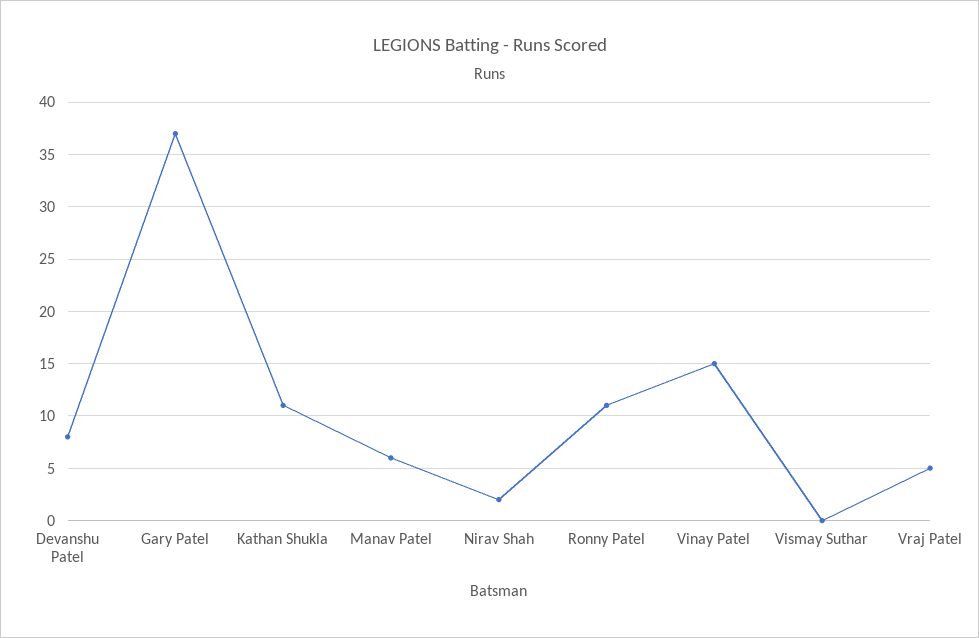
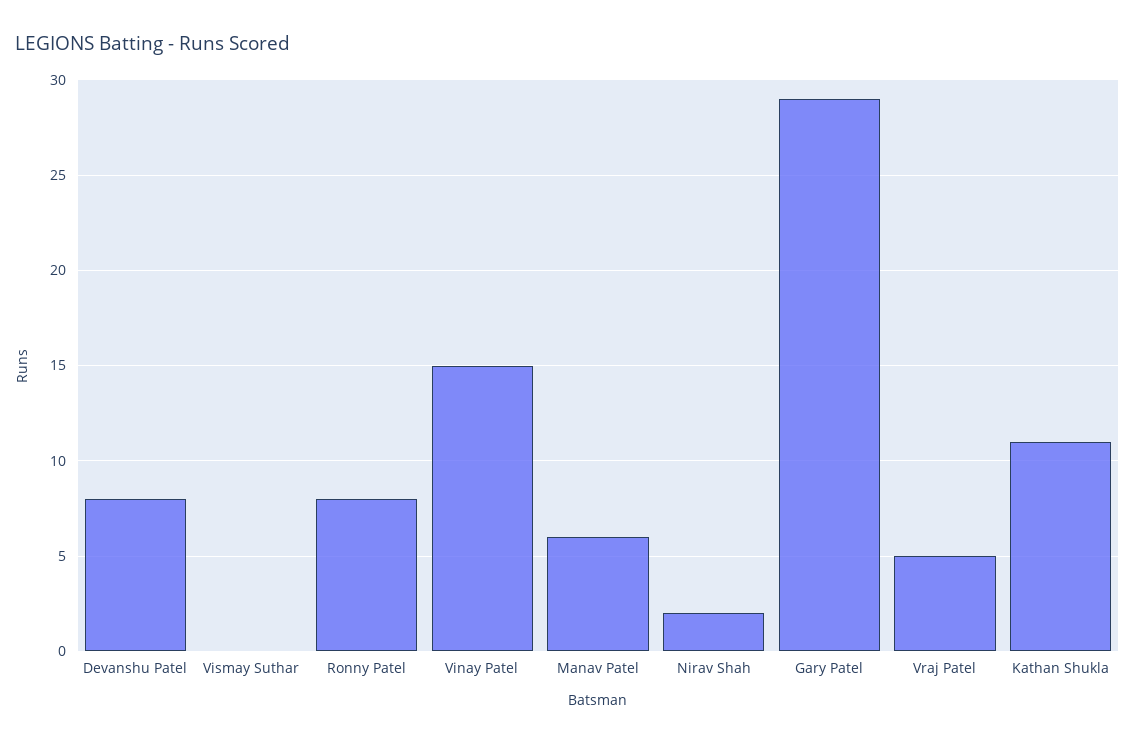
  {
    "Devanshu Patel": 8,
-   "Gary Patel": 37,
+   "Gary Patel": 29,
    "Kathan Shukla": 11,
    "Manav Patel": 6,
    "Nirav Shah": 2,
-   "Ronny Patel": 11,
+   "Ronny Patel": 8,
    "Vinay Patel": 15,
    "Vismay Suthar": 0,
    "Vraj Patel": 5
  }

